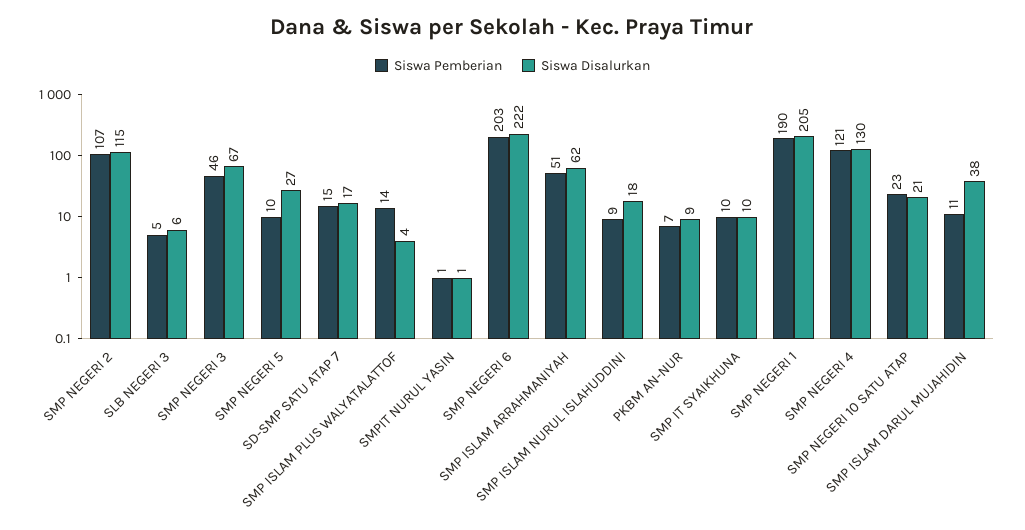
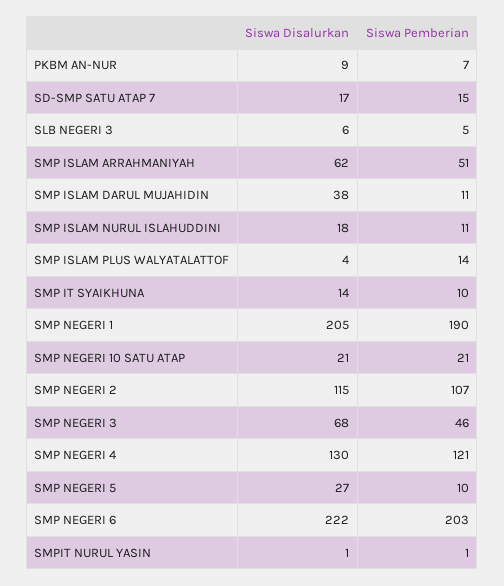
  {
    "Siswa Pemberian": {
      "SMP NEGERI 2": 107,
      "SLB NEGERI 3": 5,
      "SMP NEGERI 3": 46,
      "SMP NEGERI 5": 10,
      "SD-SMP SATU ATAP 7": 15,
      "SMP ISLAM PLUS WALYATALATTOF": 14,
      "SMPIT NURUL YASIN": 1,
      "SMP NEGERI 6": 203,
      "SMP ISLAM ARRAHMANIYAH": 51,
-     "SMP ISLAM NURUL ISLAHUDDINI": 9,
+     "SMP ISLAM NURUL ISLAHUDDINI": 11,
      "PKBM AN-NUR": 7,
      "SMP IT SYAIKHUNA": 10,
      "SMP NEGERI 1": 190,
      "SMP NEGERI 4": 121,
-     "SMP NEGERI 10 SATU ATAP": 23,
+     "SMP NEGERI 10 SATU ATAP": 21,
      "SMP ISLAM DARUL MUJAHIDIN": 11
    },
    "Siswa Disalurkan": {
      "SMP NEGERI 2": 115,
      "SLB NEGERI 3": 6,
-     "SMP NEGERI 3": 67,
+     "SMP NEGERI 3": 68,
      "SMP NEGERI 5": 27,
      "SD-SMP SATU ATAP 7": 17,
      "SMP ISLAM PLUS WALYATALATTOF": 4,
      "SMPIT NURUL YASIN": 1,
      "SMP NEGERI 6": 222,
      "SMP ISLAM ARRAHMANIYAH": 62,
      "SMP ISLAM NURUL ISLAHUDDINI": 18,
      "PKBM AN-NUR": 9,
-     "SMP IT SYAIKHUNA": 10,
+     "SMP IT SYAIKHUNA": 14,
      "SMP NEGERI 1": 205,
      "SMP NEGERI 4": 130,
      "SMP NEGERI 10 SATU ATAP": 21,
      "SMP ISLAM DARUL MUJAHIDIN": 38
    }
  }

